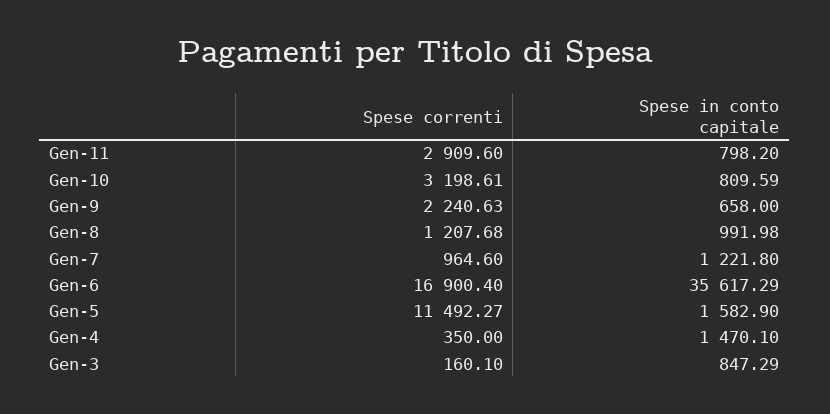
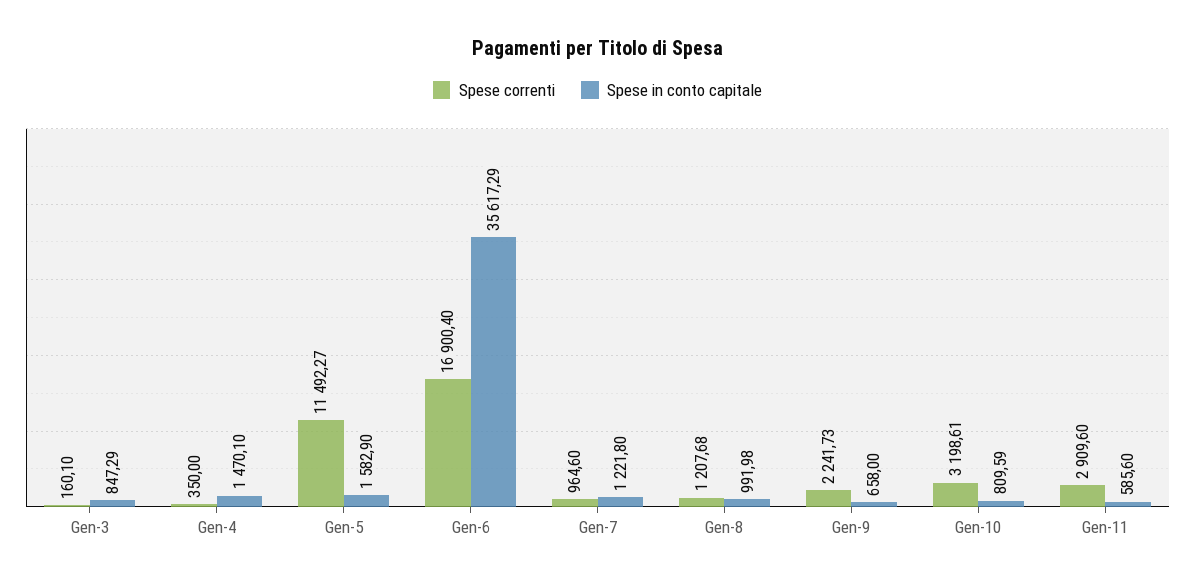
  {
    "Spese correnti": {
      "Gen-11": 2909.6,
      "Gen-10": 3198.61,
-     "Gen-9": 2240.63,
+     "Gen-9": 2241.73,
      "Gen-8": 1207.68,
      "Gen-7": 964.6,
      "Gen-6": 16900.4,
      "Gen-5": 11492.27,
      "Gen-4": 350,
      "Gen-3": 160.1
    },
    "Spese in conto capitale": {
-     "Gen-11": 798.2,
+     "Gen-11": 585.6,
      "Gen-10": 809.59,
      "Gen-9": 658,
      "Gen-8": 991.98,
      "Gen-7": 1221.8,
      "Gen-6": 35617.29,
      "Gen-5": 1582.9,
      "Gen-4": 1470.1,
      "Gen-3": 847.29
    }
  }

